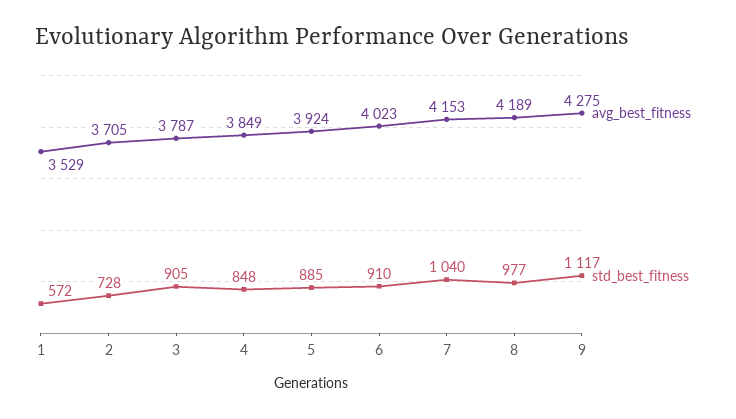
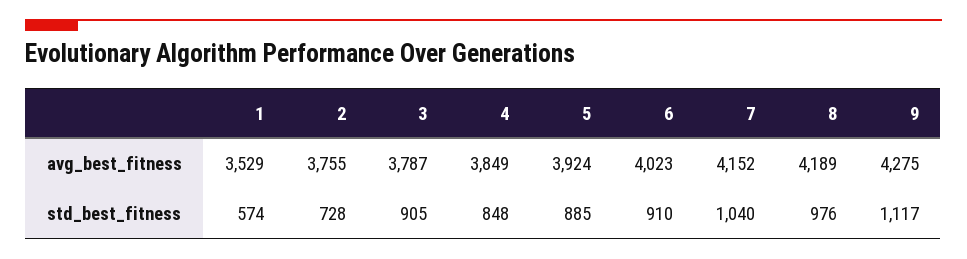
  {
    "avg_best_fitness": {
      "1": 3529,
-     "2": 3705,
+     "2": 3755,
      "3": 3787,
      "4": 3849,
      "5": 3924,
      "6": 4023,
-     "7": 4153,
+     "7": 4152,
      "8": 4189,
      "9": 4275
    },
    "std_best_fitness": {
-     "1": 572,
+     "1": 574,
      "2": 728,
      "3": 905,
      "4": 848,
      "5": 885,
      "6": 910,
      "7": 1040,
-     "8": 977,
+     "8": 976,
      "9": 1117
    }
  }

